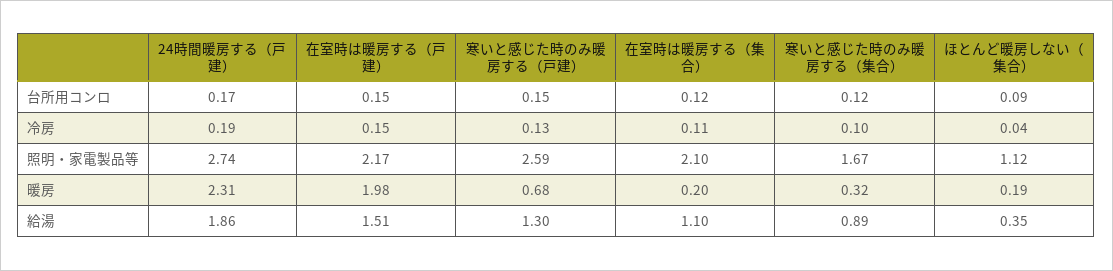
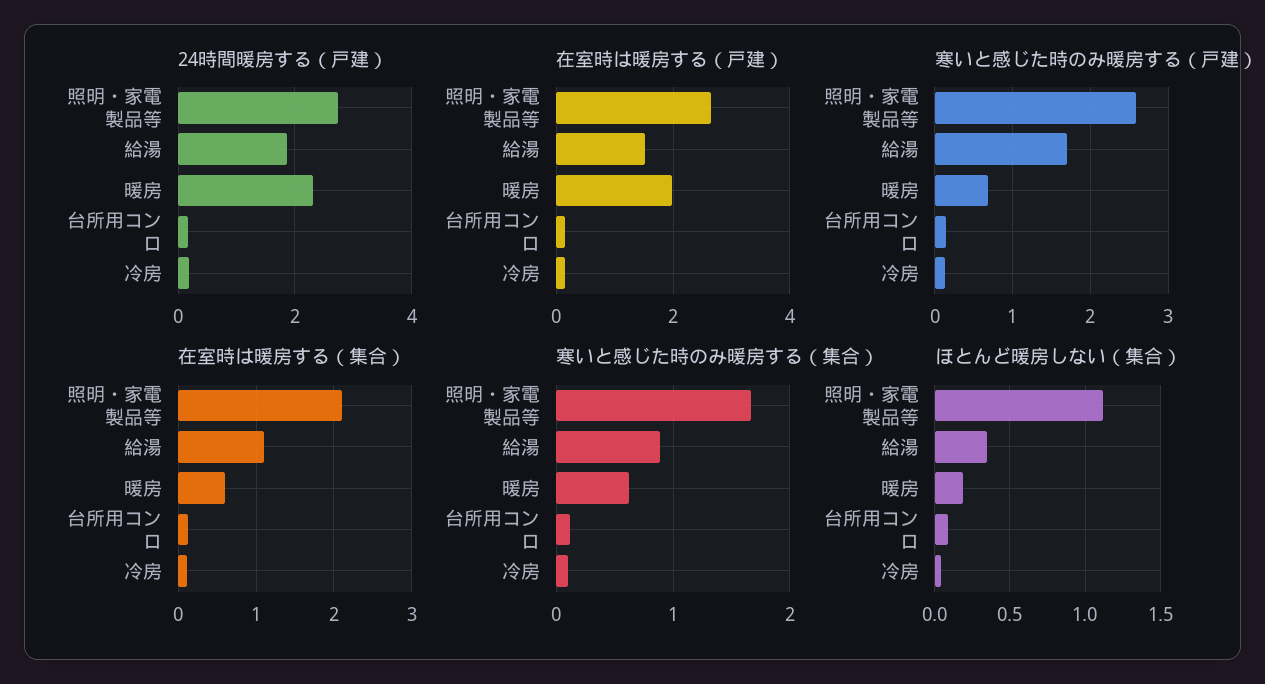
  {
    "24時間暖房する（戸建）": {
      "台所用コンロ": 0.17,
      "冷房": 0.19,
      "照明・家電製品等": 2.74,
      "暖房": 2.31,
      "給湯": 1.86
    },
    "在室時は暖房する（戸建）": {
      "台所用コンロ": 0.15,
      "冷房": 0.15,
-     "照明・家電製品等": 2.17,
+     "照明・家電製品等": 2.6,
      "暖房": 1.98,
      "給湯": 1.51
    },
    "寒いと感じた時のみ暖房する（戸建）": {
      "台所用コンロ": 0.15,
      "冷房": 0.13,
      "照明・家電製品等": 2.59,
      "暖房": 0.68,
-     "給湯": 1.3
+     "給湯": 1.7
    },
    "在室時は暖房する（集合）": {
      "台所用コンロ": 0.12,
      "冷房": 0.11,
      "照明・家電製品等": 2.1,
-     "暖房": 0.2,
+     "暖房": 0.6,
      "給湯": 1.1
    },
    "寒いと感じた時のみ暖房する（集合）": {
      "台所用コンロ": 0.12,
      "冷房": 0.1,
      "照明・家電製品等": 1.67,
-     "暖房": 0.32,
+     "暖房": 0.6,
      "給湯": 0.89
    },
    "ほとんど暖房しない（集合）": {
      "台所用コンロ": 0.09,
      "冷房": 0.04,
      "照明・家電製品等": 1.12,
      "暖房": 0.19,
      "給湯": 0.35
    }
  }

